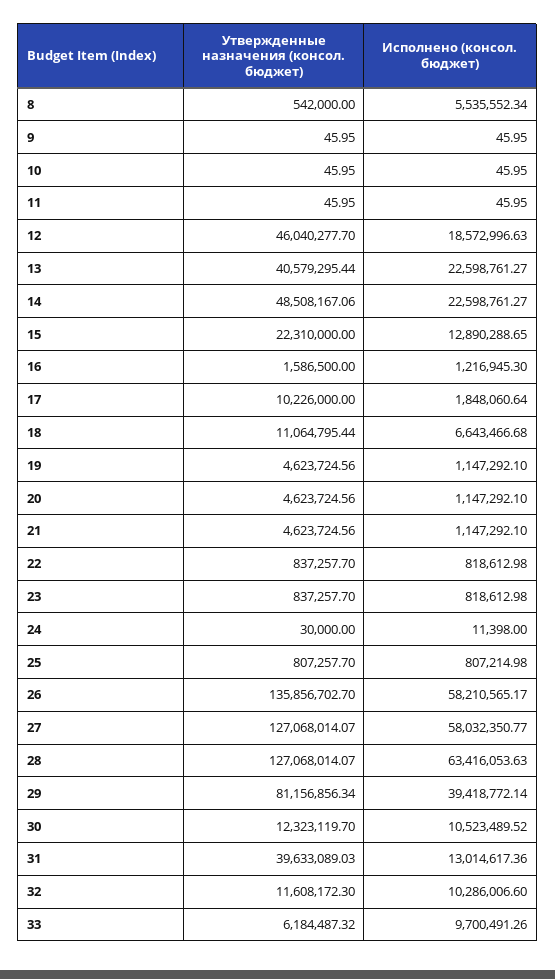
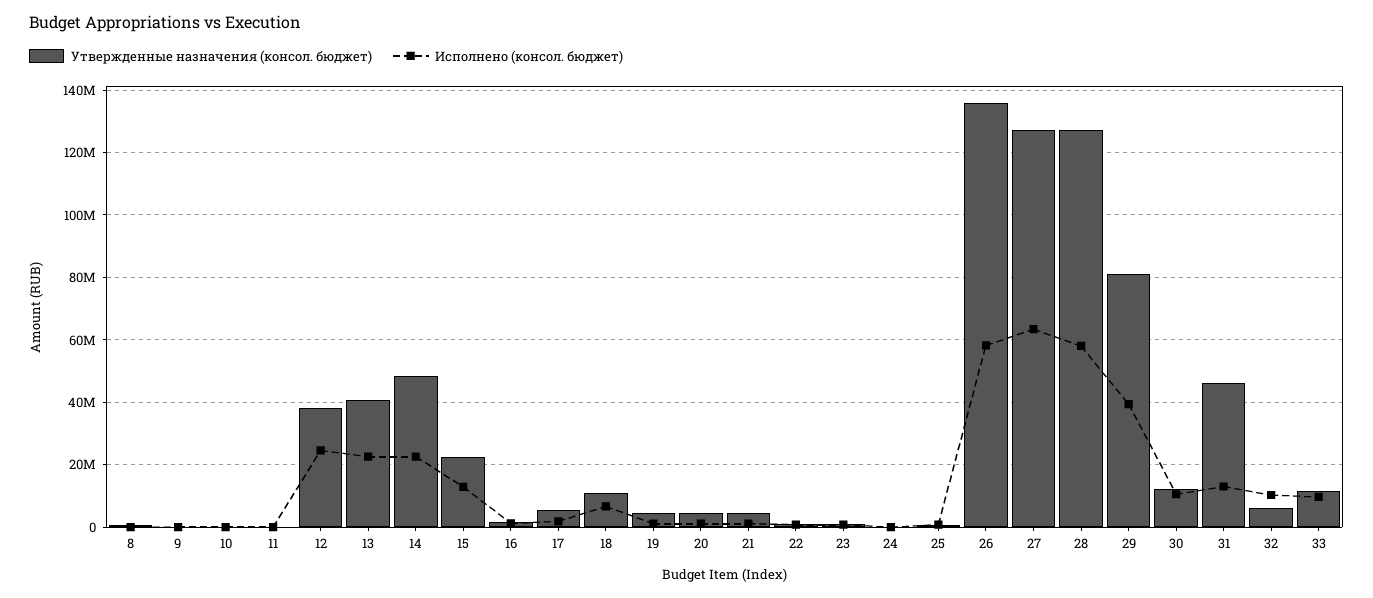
  {
    "Утвержденные назначения (консол. бюджет)": {
      "8": 542000,
      "9": 45.95,
      "10": 45.95,
      "11": 45.95,
-     "12": 46040277.7,
+     "12": 38000000,
      "13": 40579295.44,
      "14": 48508167.06,
      "15": 22310000,
      "16": 1586500,
-     "17": 10226000,
+     "17": 6000000,
      "18": 11064795.44,
      "19": 4623724.56,
      "20": 4623724.56,
      "21": 4623724.56,
      "22": 837257.7,
      "23": 837257.7,
      "24": 30000,
      "25": 807257.7,
      "26": 135856702.7,
      "27": 127068014.07,
      "28": 127068014.07,
      "29": 81156856.34,
      "30": 12323119.7,
-     "31": 39633089.03,
+     "31": 46000000,
-     "32": 11608172.3,
+     "32": 6000000,
-     "33": 6184487.32
+     "33": 12000000
    },
    "Исполнено (консол. бюджет)": {
-     "8": 5535552.34,
+     "8": 0,
      "9": 45.95,
      "10": 45.95,
      "11": 45.95,
-     "12": 18572996.63,
+     "12": 24000000,
      "13": 22598761.27,
      "14": 22598761.27,
      "15": 12890288.65,
      "16": 1216945.3,
      "17": 1848060.64,
      "18": 6643466.68,
      "19": 1147292.1,
      "20": 1147292.1,
      "21": 1147292.1,
      "22": 818612.98,
      "23": 818612.98,
      "24": 11398,
      "25": 807214.98,
      "26": 58210565.17,
-     "27": 58032350.77,
+     "27": 64000000,
-     "28": 63416053.63,
+     "28": 58000000,
      "29": 39418772.14,
      "30": 10523489.52,
      "31": 13014617.36,
      "32": 10286006.6,
      "33": 9700491.26
    }
  }

